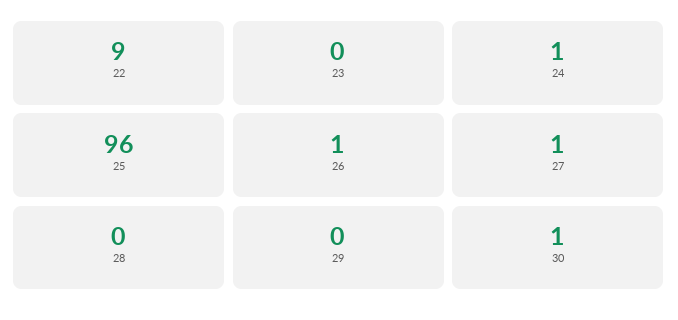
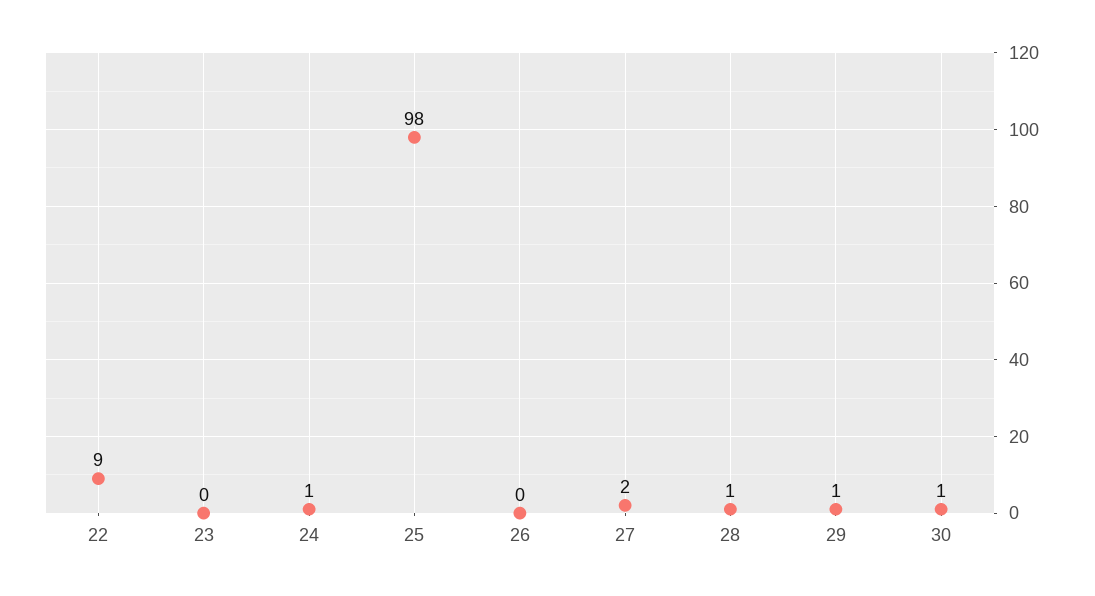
  {
    "22": 9,
    "23": 0,
    "24": 1,
-   "25": 96,
+   "25": 98,
-   "26": 1,
+   "26": 0,
-   "27": 1,
+   "27": 2,
-   "28": 0,
+   "28": 1,
-   "29": 0,
+   "29": 1,
    "30": 1
  }

